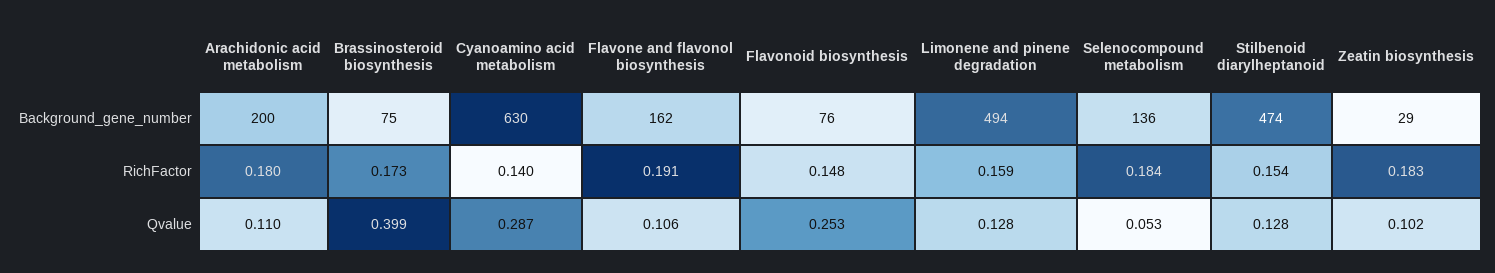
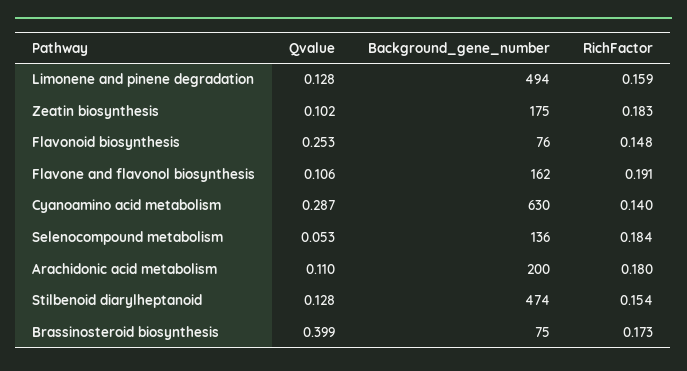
  {
    "Arachidonic acid metabolism": {
      "Background_gene_number": 200,
      "RichFactor": 0.18,
      "Qvalue": 0.11
    },
    "Brassinosteroid biosynthesis": {
      "Background_gene_number": 75,
      "RichFactor": 0.173,
      "Qvalue": 0.399
    },
    "Cyanoamino acid metabolism": {
      "Background_gene_number": 630,
      "RichFactor": 0.14,
      "Qvalue": 0.287
    },
    "Flavone and flavonol biosynthesis": {
      "Background_gene_number": 162,
      "RichFactor": 0.191,
      "Qvalue": 0.106
    },
    "Flavonoid biosynthesis": {
      "Background_gene_number": 76,
      "RichFactor": 0.148,
      "Qvalue": 0.253
    },
    "Limonene and pinene degradation": {
      "Background_gene_number": 494,
      "RichFactor": 0.159,
      "Qvalue": 0.128
    },
    "Selenocompound metabolism": {
      "Background_gene_number": 136,
      "RichFactor": 0.184,
      "Qvalue": 0.053
    },
    "Stilbenoid diarylheptanoid": {
      "Background_gene_number": 474,
      "RichFactor": 0.154,
      "Qvalue": 0.128
    },
    "Zeatin biosynthesis": {
-     "Background_gene_number": 29,
+     "Background_gene_number": 175,
      "RichFactor": 0.183,
      "Qvalue": 0.102
    }
  }

